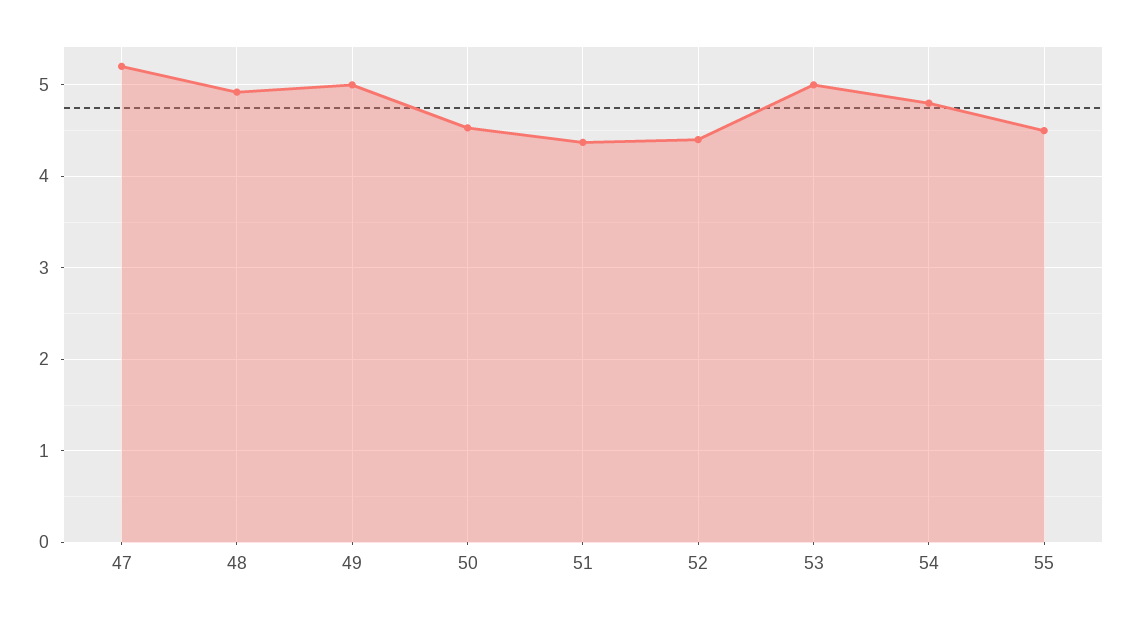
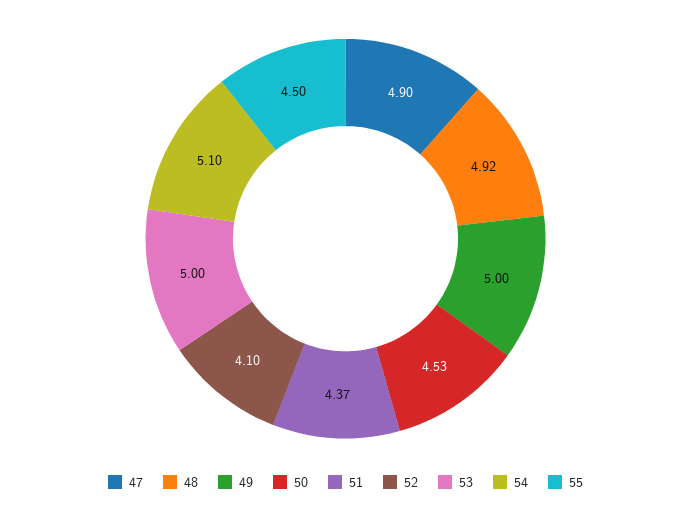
  {
-   "47": 5.2,
+   "47": 4.9,
    "48": 4.92,
    "49": 5,
    "50": 4.53,
    "51": 4.37,
-   "52": 4.4,
+   "52": 4.1,
    "53": 5,
-   "54": 4.8,
+   "54": 5.1,
    "55": 4.5
  }

